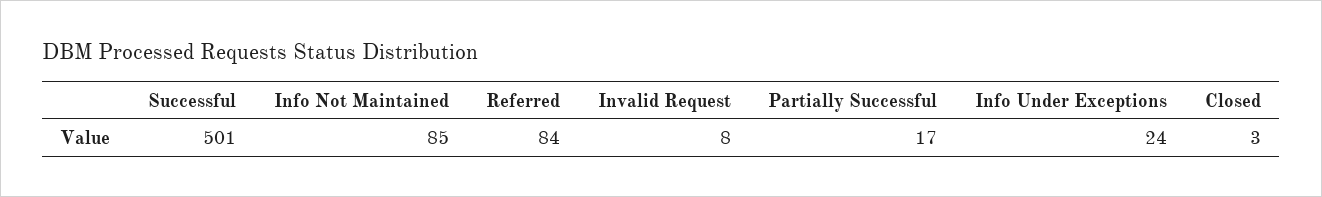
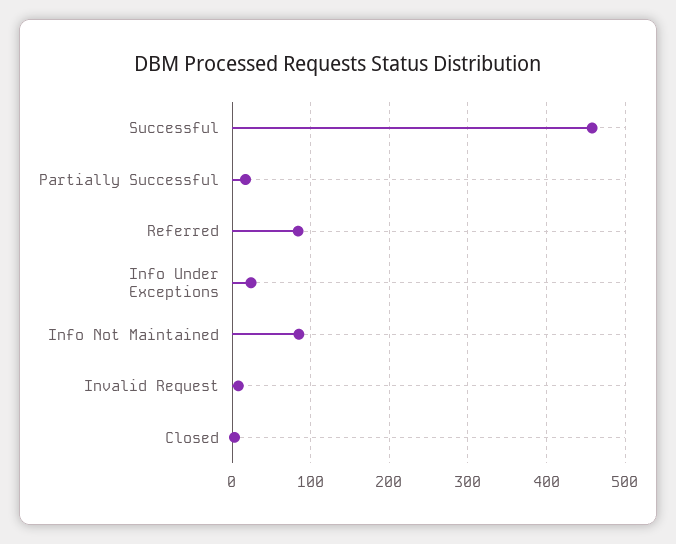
  {
-   "Successful": 501,
+   "Successful": 460,
    "Info Not Maintained": 85,
    "Referred": 84,
    "Invalid Request": 8,
    "Partially Successful": 17,
    "Info Under Exceptions": 24,
    "Closed": 3
  }

